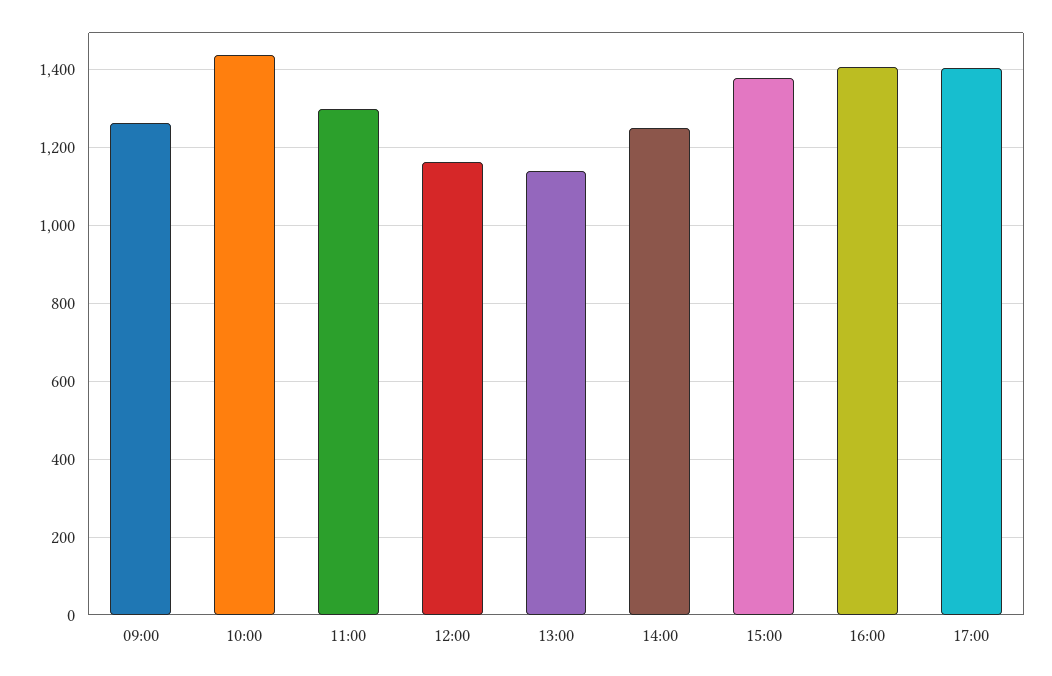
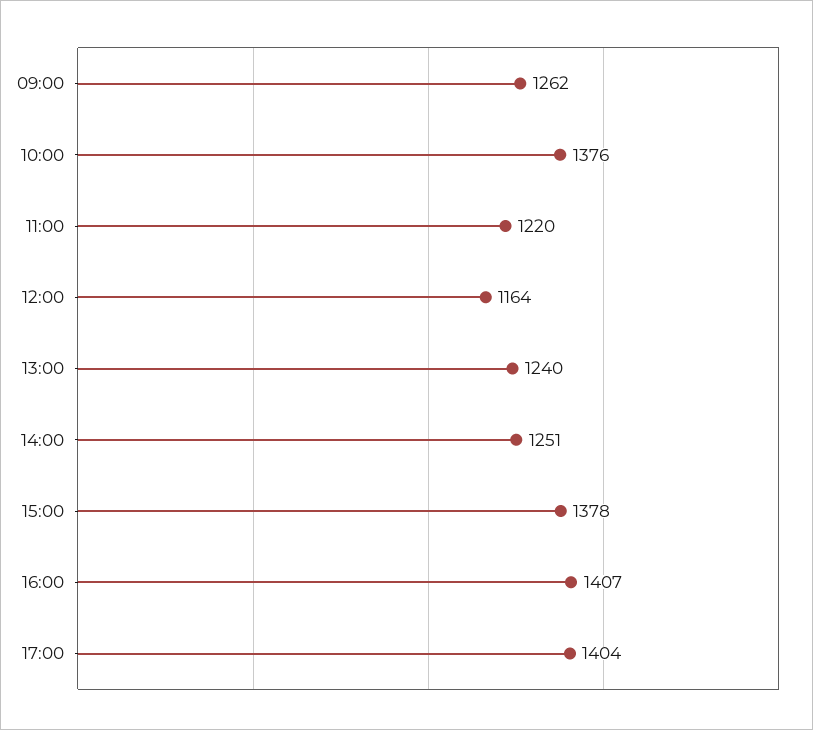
  {
    "09:00": 1262,
-   "10:00": 1440,
+   "10:00": 1376,
-   "11:00": 1300,
+   "11:00": 1220,
    "12:00": 1164,
-   "13:00": 1140,
+   "13:00": 1240,
    "14:00": 1251,
    "15:00": 1378,
    "16:00": 1407,
    "17:00": 1404
  }

